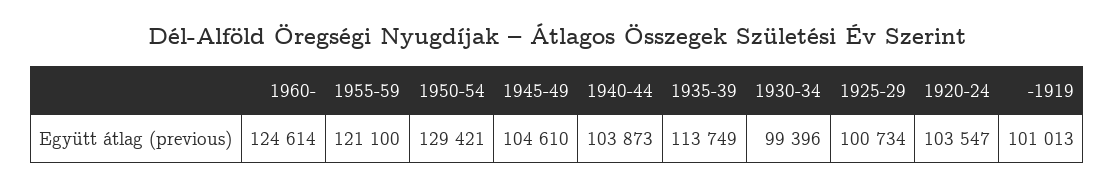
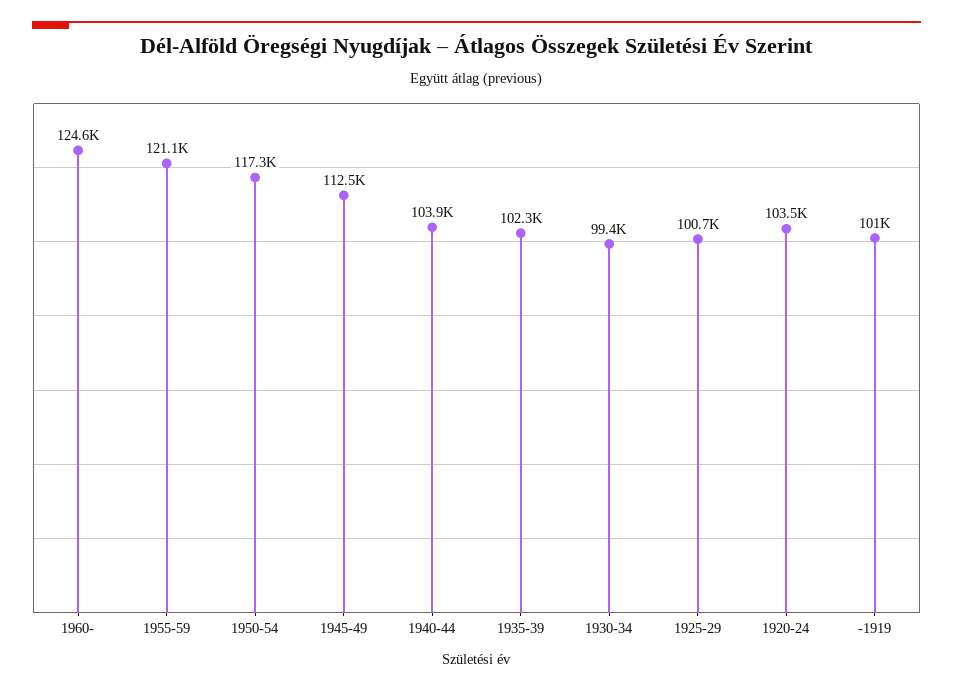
  {
    "1960-": 124614,
    "1955-59": 121100,
-   "1950-54": 129421,
+   "1950-54": 117300,
-   "1945-49": 104610,
+   "1945-49": 112500,
    "1940-44": 103873,
-   "1935-39": 113749,
+   "1935-39": 102300,
    "1930-34": 99396,
    "1925-29": 100734,
    "1920-24": 103547,
    "-1919": 101013
  }

